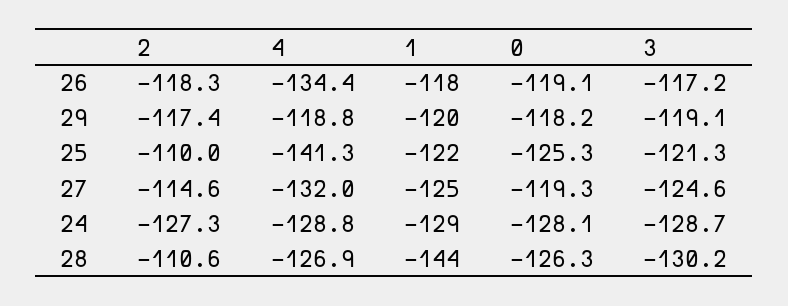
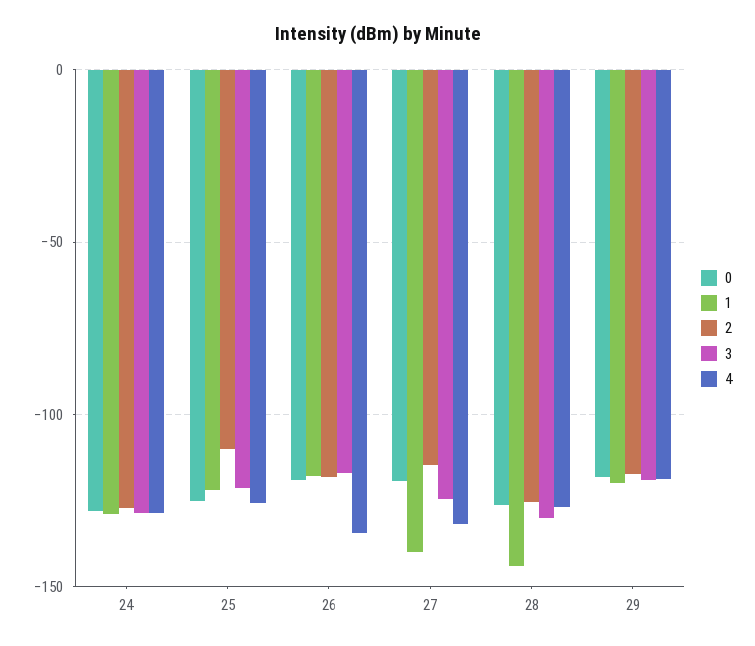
  {
    "2": {
      "26": -118.3,
      "29": -117.4,
      "25": -110,
      "27": -114.6,
      "24": -127.3,
-     "28": -110.6
+     "28": -125
    },
    "4": {
      "26": -134.4,
      "29": -118.8,
-     "25": -141.3,
+     "25": -125,
      "27": -132,
      "24": -128.8,
      "28": -126.9
    },
    "1": {
      "26": -118,
      "29": -120,
      "25": -122,
-     "27": -125,
+     "27": -140,
      "24": -129,
      "28": -144
    },
    "0": {
      "26": -119.1,
      "29": -118.2,
      "25": -125.3,
      "27": -119.3,
      "24": -128.1,
      "28": -126.3
    },
    "3": {
      "26": -117.2,
      "29": -119.1,
      "25": -121.3,
      "27": -124.6,
      "24": -128.7,
      "28": -130.2
    }
  }

